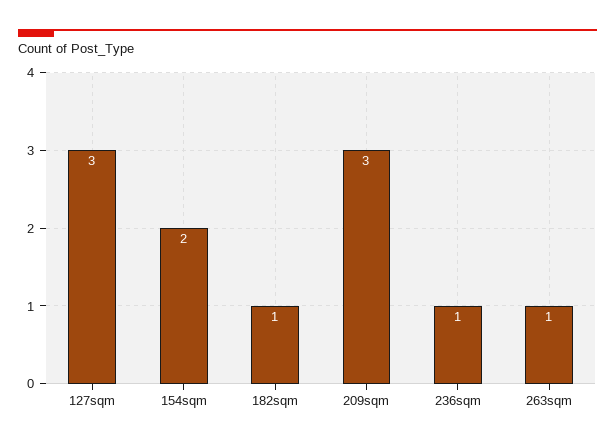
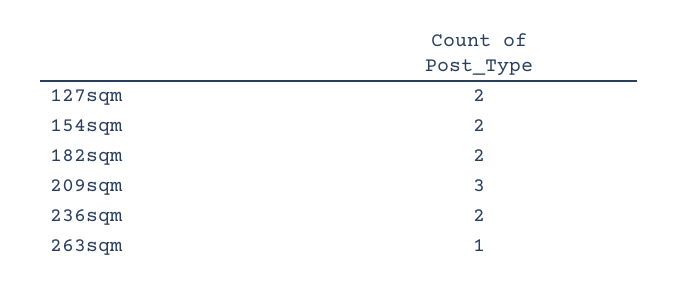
  {
-   "127sqm": 3,
+   "127sqm": 2,
    "154sqm": 2,
-   "182sqm": 1,
+   "182sqm": 2,
    "209sqm": 3,
-   "236sqm": 1,
+   "236sqm": 2,
    "263sqm": 1
  }

